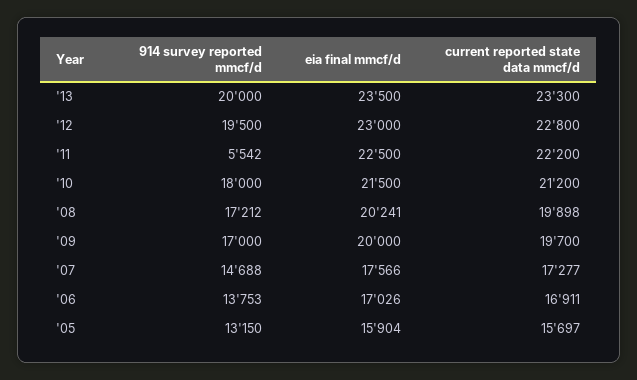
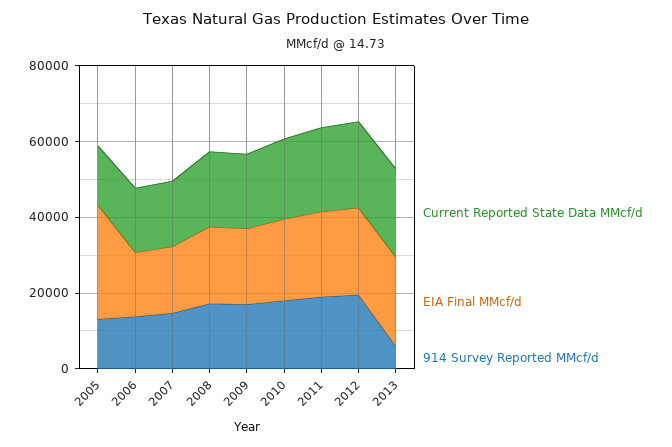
  {
    "914 survey reported mmcf/d": {
-     "'13": 20000,
+     "'13": 5000,
      "'12": 19500,
-     "'11": 5542,
+     "'11": 20000,
      "'10": 18000,
      "'08": 17212,
      "'09": 17000,
      "'07": 14688,
      "'06": 13753,
      "'05": 13150
    },
    "eia final mmcf/d": {
      "'13": 23500,
      "'12": 23000,
      "'11": 22500,
      "'10": 21500,
      "'08": 20241,
      "'09": 20000,
      "'07": 17566,
      "'06": 17026,
-     "'05": 15904
+     "'05": 30000
    },
    "current reported state data mmcf/d": {
      "'13": 23300,
      "'12": 22800,
      "'11": 22200,
      "'10": 21200,
      "'08": 19898,
      "'09": 19700,
      "'07": 17277,
      "'06": 16911,
      "'05": 15697
    }
  }

